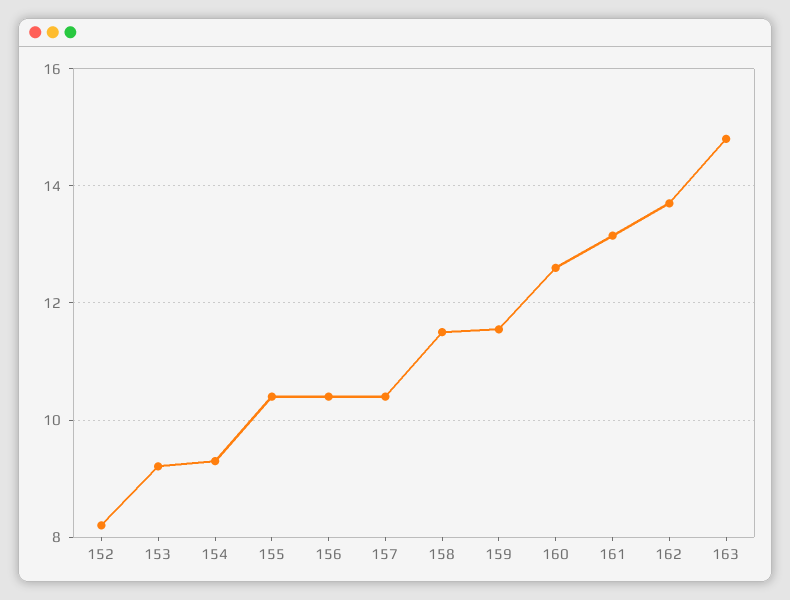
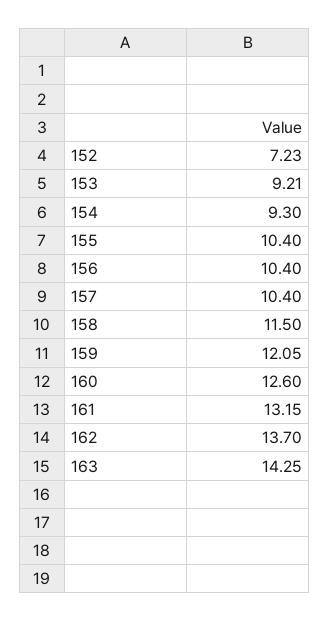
  {
-   "152": 8.2,
+   "152": 7.23,
    "153": 9.21,
    "154": 9.3,
    "155": 10.4,
    "156": 10.4,
    "157": 10.4,
    "158": 11.5,
-   "159": 11.6,
+   "159": 12.05,
    "160": 12.6,
    "161": 13.15,
    "162": 13.7,
-   "163": 14.8
+   "163": 14.25
  }

